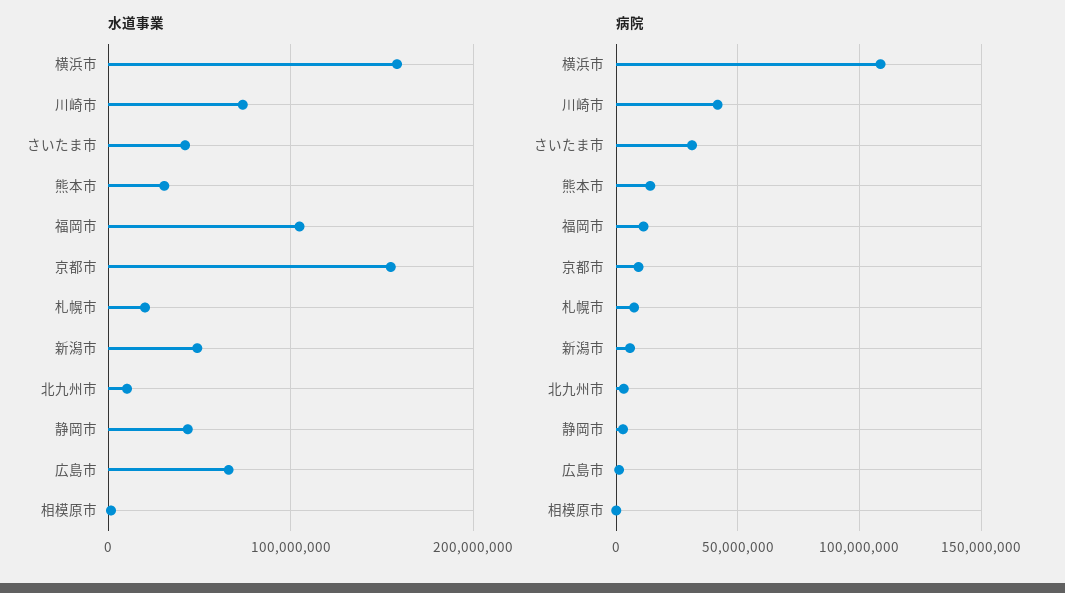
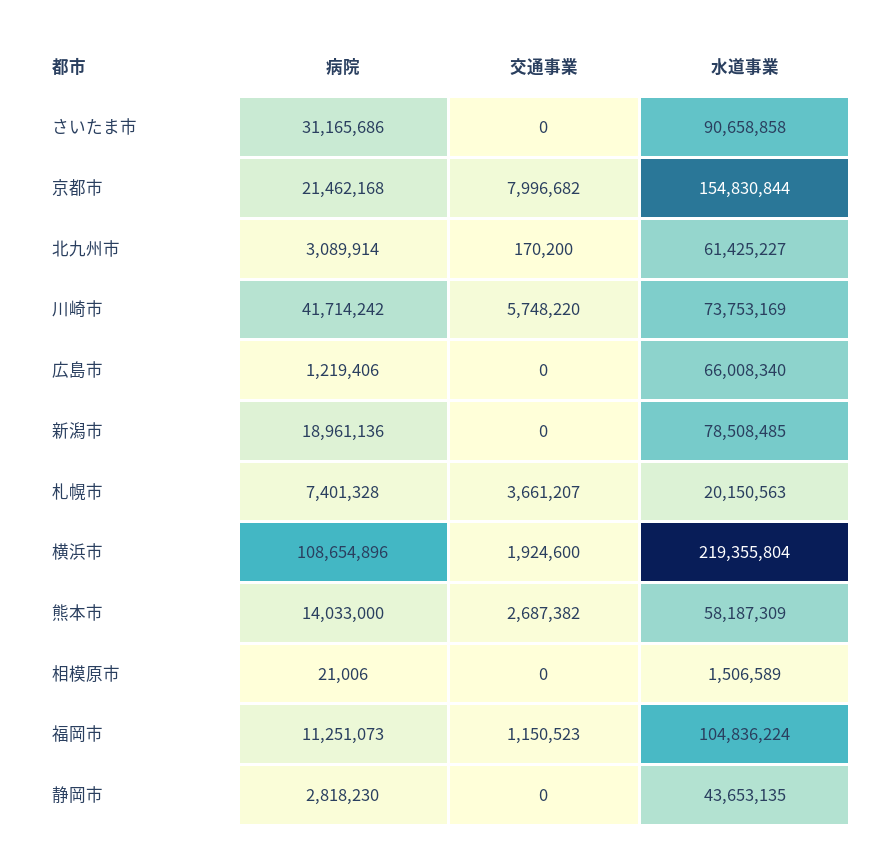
  {
    "水道事業": {
-     "横浜市": 160000000,
+     "横浜市": 219355804,
      "川崎市": 73753169,
-     "さいたま市": 40000000,
+     "さいたま市": 90658858,
-     "熊本市": 30000000,
+     "熊本市": 58187309,
      "福岡市": 104836224,
      "京都市": 154830844,
      "札幌市": 20150563,
-     "新潟市": 50000000,
+     "新潟市": 78508485,
-     "北九州市": 10000000,
+     "北九州市": 61425227,
      "静岡市": 43653135,
      "広島市": 66008340,
      "相模原市": 1506589
    },
    "病院": {
      "横浜市": 108654896,
      "川崎市": 41714242,
      "さいたま市": 31165686,
      "熊本市": 14033000,
      "福岡市": 11251073,
-     "京都市": 10000000,
+     "京都市": 21462168,
      "札幌市": 7401328,
-     "新潟市": 5000000,
+     "新潟市": 18961136,
      "北九州市": 3089914,
      "静岡市": 2818230,
      "広島市": 1219406,
      "相模原市": 21006
-   }
+   },
+   "交通事業": {
+     "さいたま市": 0,
+     "京都市": 7996682,
+     "北九州市": 170200,
+     "川崎市": 5748220,
+     "広島市": 0,
+     "新潟市": 0,
+     "札幌市": 3661207,
+     "横浜市": 1924600,
+     "熊本市": 2687382,
+     "相模原市": 0,
+     "福岡市": 1150523,
+     "静岡市": 0
+   }
  }

